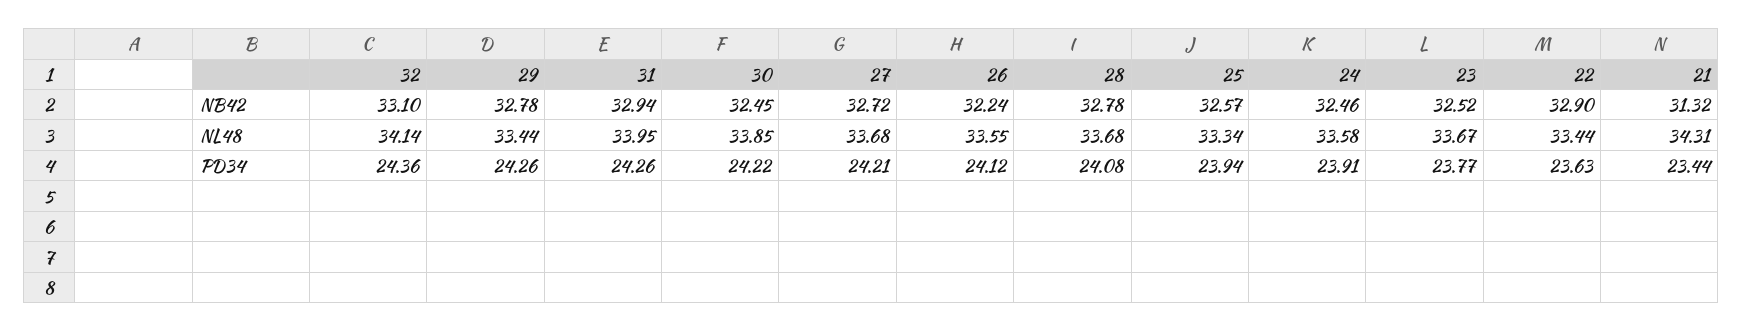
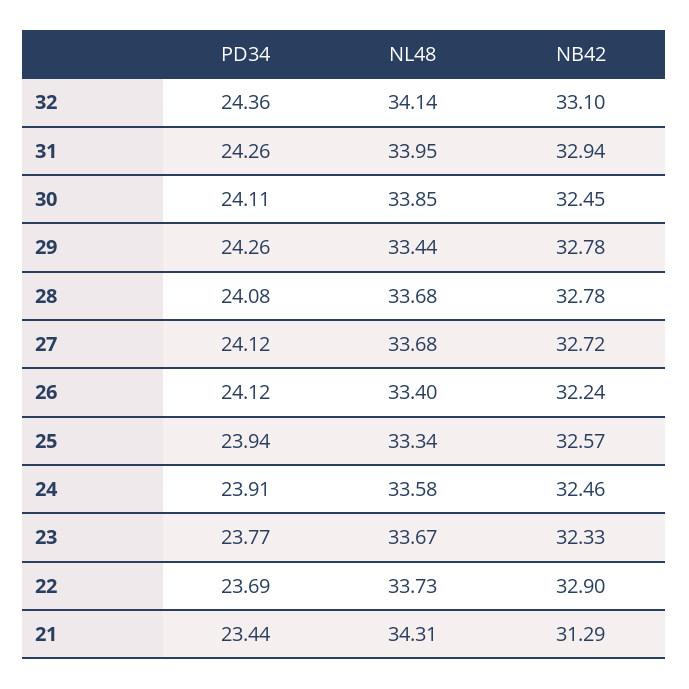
  {
    "32": {
      "NB42": 33.1,
      "NL48": 34.14,
      "PD34": 24.36
    },
    "29": {
      "NB42": 32.78,
      "NL48": 33.44,
      "PD34": 24.26
    },
    "31": {
      "NB42": 32.94,
      "NL48": 33.95,
      "PD34": 24.26
    },
    "30": {
      "NB42": 32.45,
      "NL48": 33.85,
-     "PD34": 24.22
+     "PD34": 24.11
    },
    "27": {
      "NB42": 32.72,
      "NL48": 33.68,
-     "PD34": 24.21
+     "PD34": 24.12
    },
    "26": {
      "NB42": 32.24,
-     "NL48": 33.55,
+     "NL48": 33.4,
      "PD34": 24.12
    },
    "28": {
      "NB42": 32.78,
      "NL48": 33.68,
      "PD34": 24.08
    },
    "25": {
      "NB42": 32.57,
      "NL48": 33.34,
      "PD34": 23.94
    },
    "24": {
      "NB42": 32.46,
      "NL48": 33.58,
      "PD34": 23.91
    },
    "23": {
-     "NB42": 32.52,
+     "NB42": 32.33,
      "NL48": 33.67,
      "PD34": 23.77
    },
    "22": {
      "NB42": 32.9,
-     "NL48": 33.44,
+     "NL48": 33.73,
-     "PD34": 23.63
+     "PD34": 23.69
    },
    "21": {
-     "NB42": 31.32,
+     "NB42": 31.29,
      "NL48": 34.31,
      "PD34": 23.44
    }
  }

